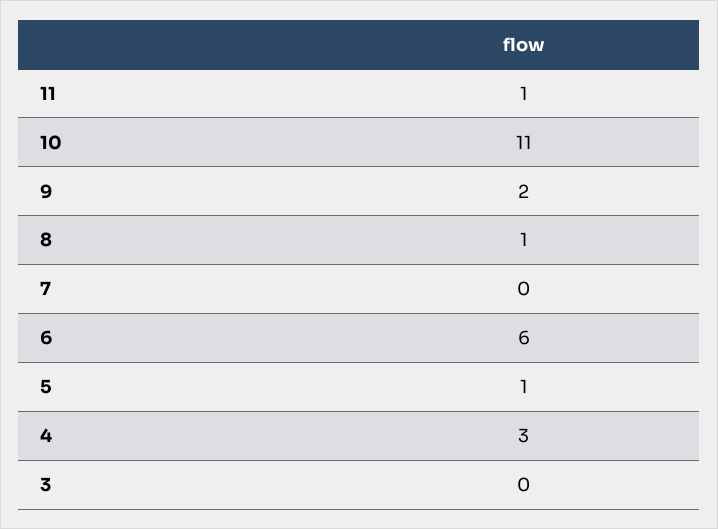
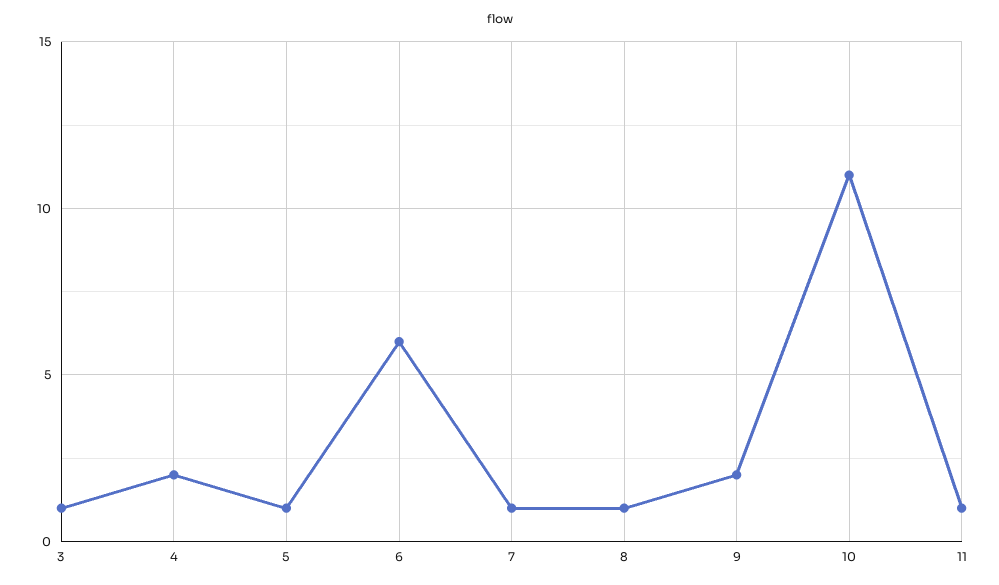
  {
    "11": 1,
    "10": 11,
    "9": 2,
    "8": 1,
-   "7": 0,
+   "7": 1,
    "6": 6,
    "5": 1,
-   "4": 3,
+   "4": 2,
-   "3": 0
+   "3": 1
  }

